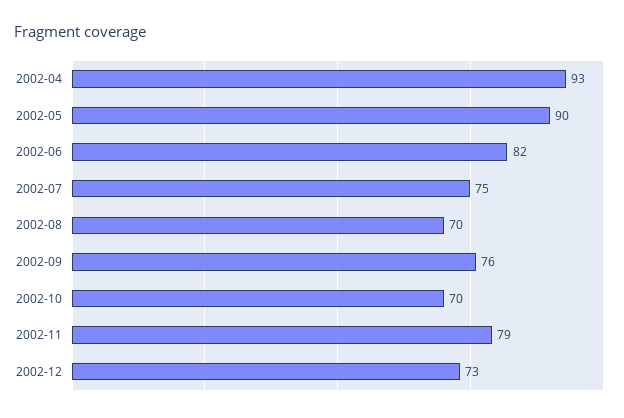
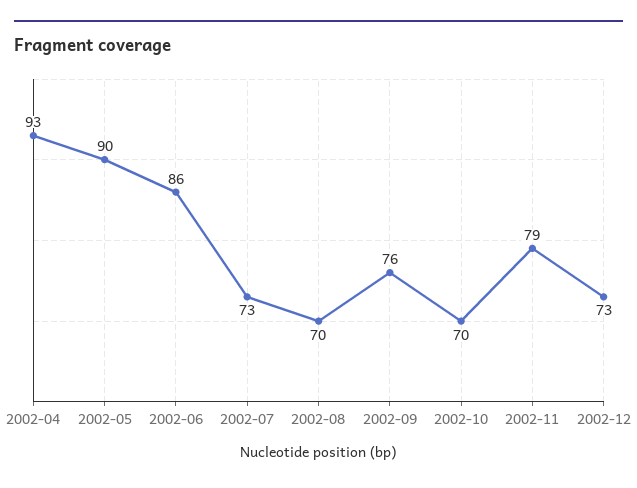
  {
    "2002-04": 93,
    "2002-05": 90,
-   "2002-06": 82,
+   "2002-06": 86,
-   "2002-07": 75,
+   "2002-07": 73,
    "2002-08": 70,
    "2002-09": 76,
    "2002-10": 70,
    "2002-11": 79,
    "2002-12": 73
  }

